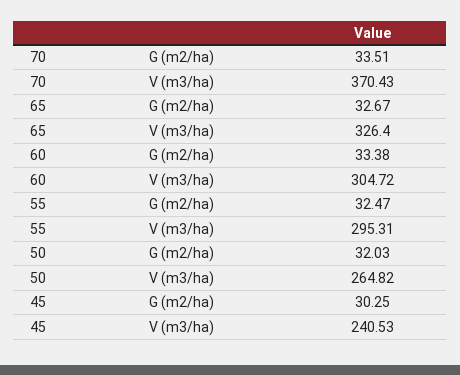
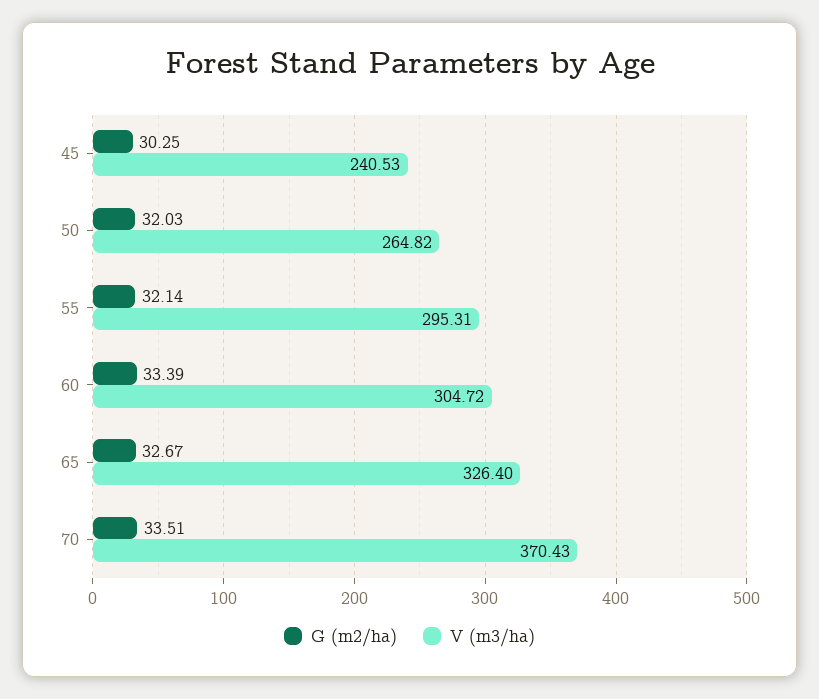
  {
    "G (m2/ha)": {
      "70": 33.51,
      "65": 32.67,
-     "60": 33.38,
+     "60": 33.39,
-     "55": 32.47,
+     "55": 32.14,
      "50": 32.03,
      "45": 30.25
    },
    "V (m3/ha)": {
      "70": 370.43,
      "65": 326.4,
      "60": 304.72,
      "55": 295.31,
      "50": 264.82,
      "45": 240.53
    }
  }

